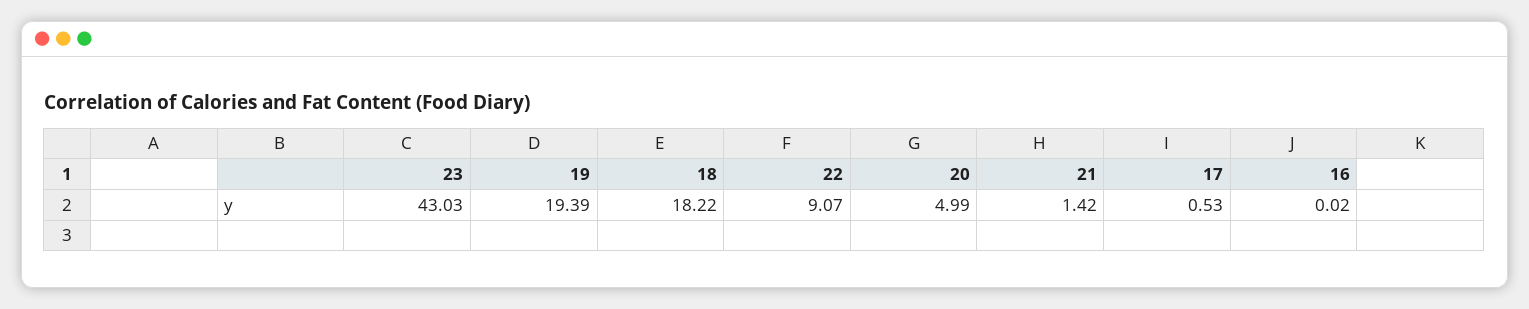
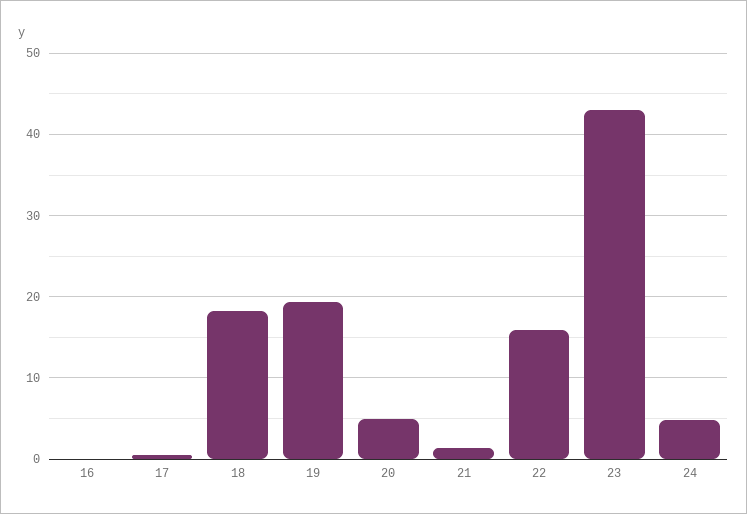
  {
    "23": 43.03,
    "19": 19.39,
    "18": 18.22,
-   "22": 9.07,
+   "22": 16,
    "20": 4.99,
    "21": 1.42,
    "17": 0.53,
-   "16": 0.02
+   "16": 0.02,
+   "24": 5
  }

